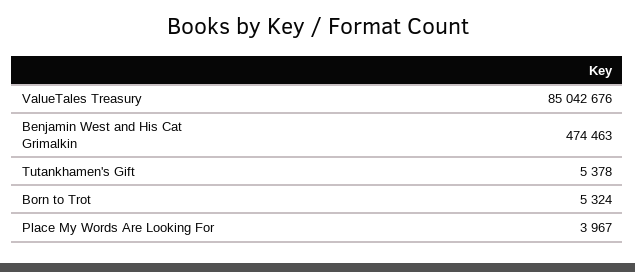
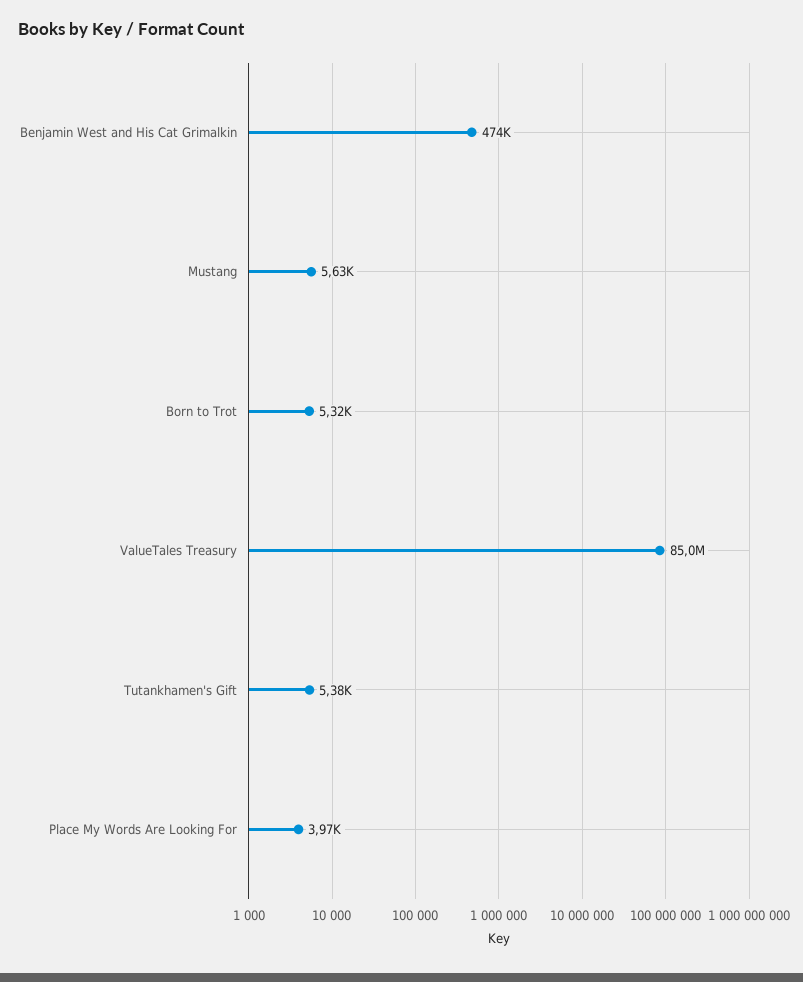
  {
    "ValueTales Treasury": 85042676,
    "Benjamin West and His Cat Grimalkin": 474463,
    "Tutankhamen's Gift": 5378,
    "Born to Trot": 5324,
-   "Place My Words Are Looking For": 3967
+   "Place My Words Are Looking For": 3967,
+   "Mustang": 5630
  }

